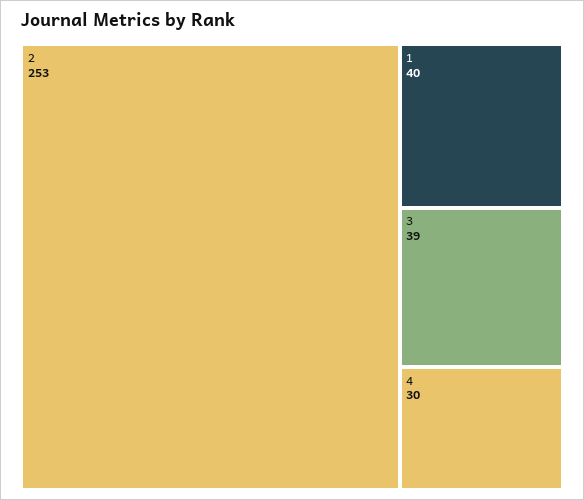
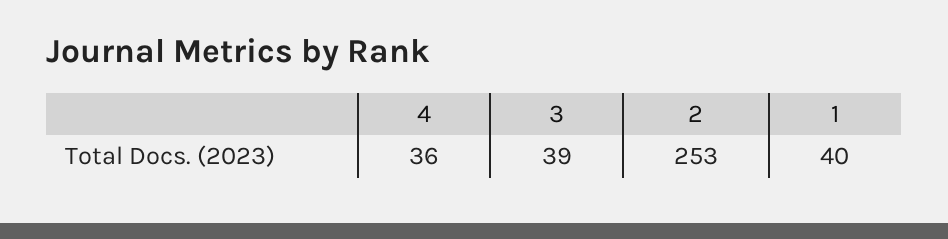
  {
    "2": 253,
    "1": 40,
    "3": 39,
-   "4": 30
+   "4": 36
  }

